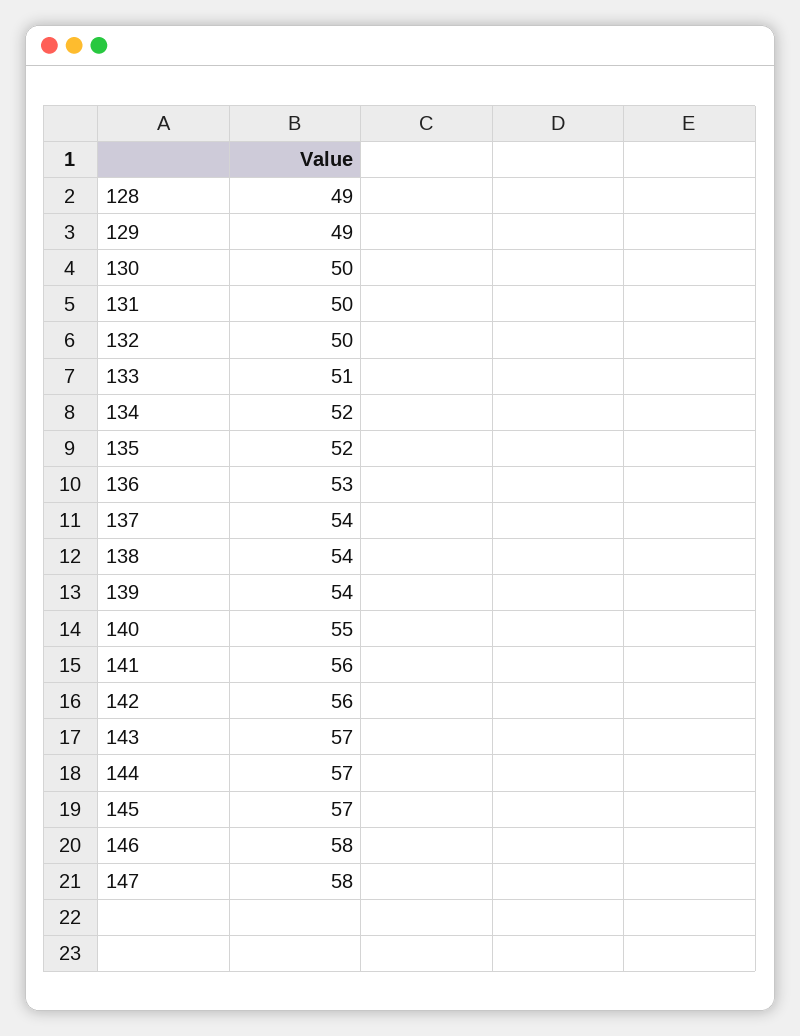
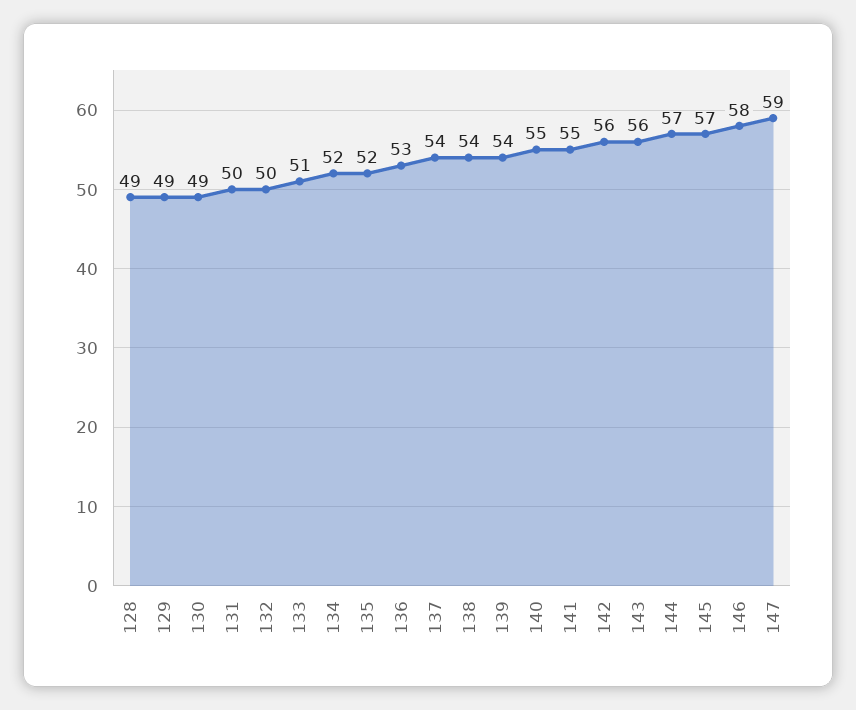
  {
    "128": 49,
    "129": 49,
-   "130": 50,
+   "130": 49,
    "131": 50,
    "132": 50,
    "133": 51,
    "134": 52,
    "135": 52,
    "136": 53,
    "137": 54,
    "138": 54,
    "139": 54,
    "140": 55,
-   "141": 56,
+   "141": 55,
    "142": 56,
-   "143": 57,
+   "143": 56,
    "144": 57,
    "145": 57,
    "146": 58,
-   "147": 58
+   "147": 59
  }

